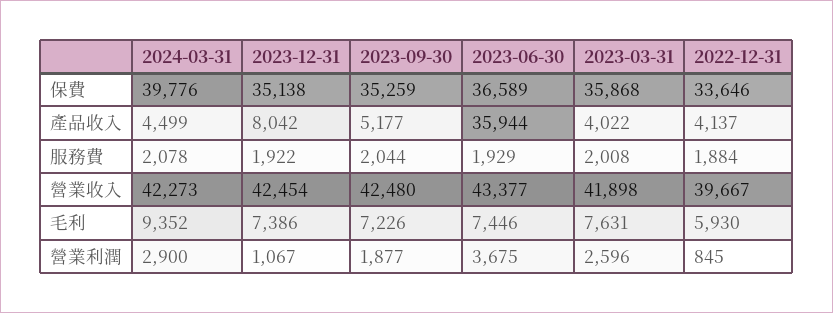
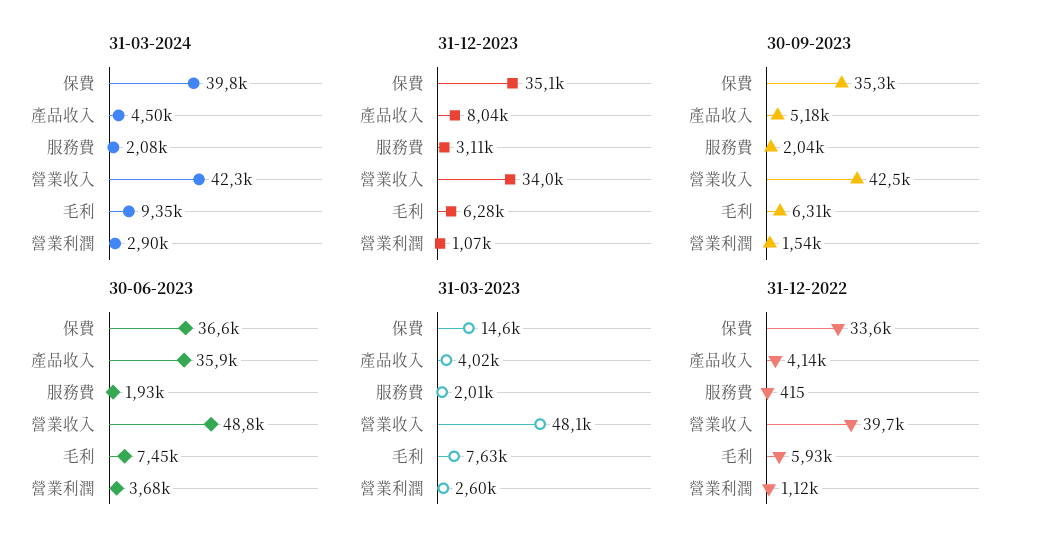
  {
    "2024-03-31": {
      "保費": 39776,
      "產品收入": 4499,
      "服務費": 2078,
      "營業收入": 42273,
      "毛利": 9352,
      "營業利潤": 2900
    },
    "2023-12-31": {
      "保費": 35138,
      "產品收入": 8042,
-     "服務費": 1922,
+     "服務費": 3110,
-     "營業收入": 42454,
+     "營業收入": 34000,
-     "毛利": 7386,
+     "毛利": 6280,
      "營業利潤": 1067
    },
    "2023-09-30": {
      "保費": 35259,
      "產品收入": 5177,
      "服務費": 2044,
      "營業收入": 42480,
-     "毛利": 7226,
+     "毛利": 6310,
-     "營業利潤": 1877
+     "營業利潤": 1540
    },
    "2023-06-30": {
      "保費": 36589,
      "產品收入": 35944,
      "服務費": 1929,
-     "營業收入": 43377,
+     "營業收入": 48800,
      "毛利": 7446,
      "營業利潤": 3675
    },
    "2023-03-31": {
-     "保費": 35868,
+     "保費": 14600,
      "產品收入": 4022,
      "服務費": 2008,
-     "營業收入": 41898,
+     "營業收入": 48100,
      "毛利": 7631,
      "營業利潤": 2596
    },
    "2022-12-31": {
      "保費": 33646,
      "產品收入": 4137,
-     "服務費": 1884,
+     "服務費": 415,
      "營業收入": 39667,
      "毛利": 5930,
-     "營業利潤": 845
+     "營業利潤": 1120
    }
  }

